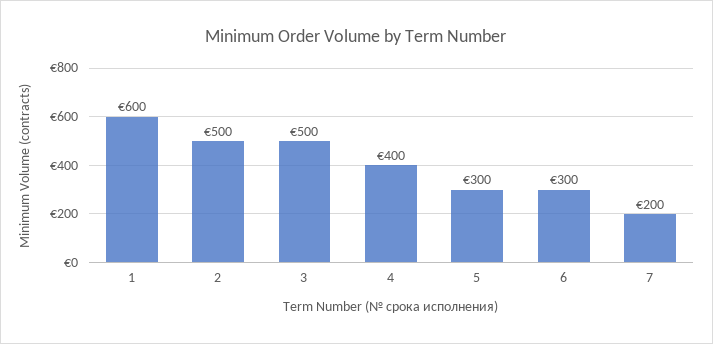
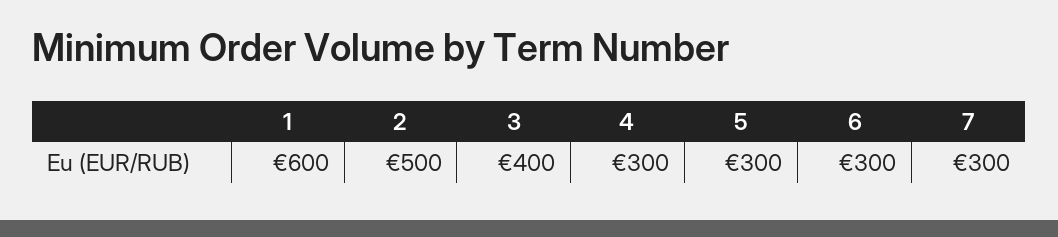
  {
    "1": 600,
    "2": 500,
-   "3": 500,
+   "3": 400,
-   "4": 400,
+   "4": 300,
    "5": 300,
    "6": 300,
-   "7": 200
+   "7": 300
  }

